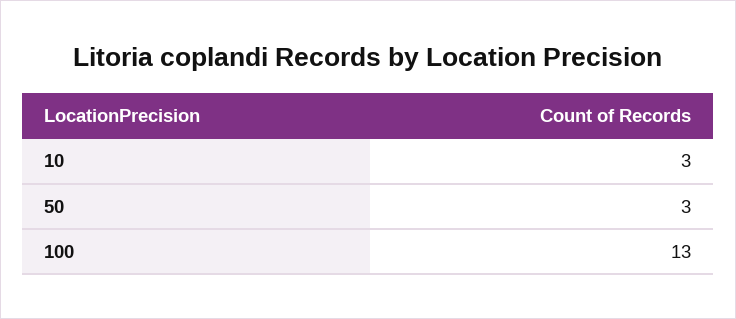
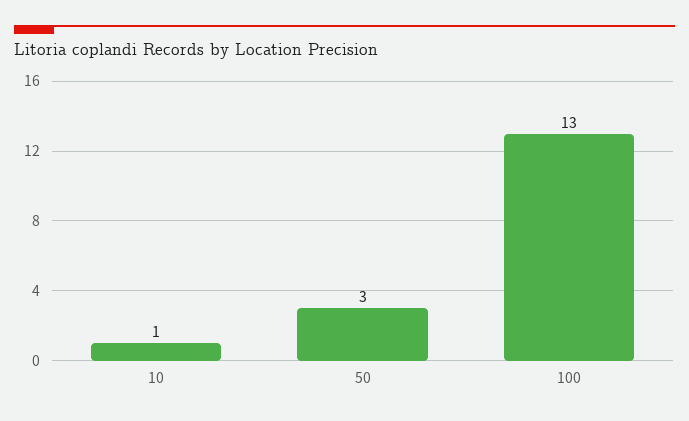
  {
-   "10": 3,
+   "10": 1,
    "50": 3,
    "100": 13
  }

